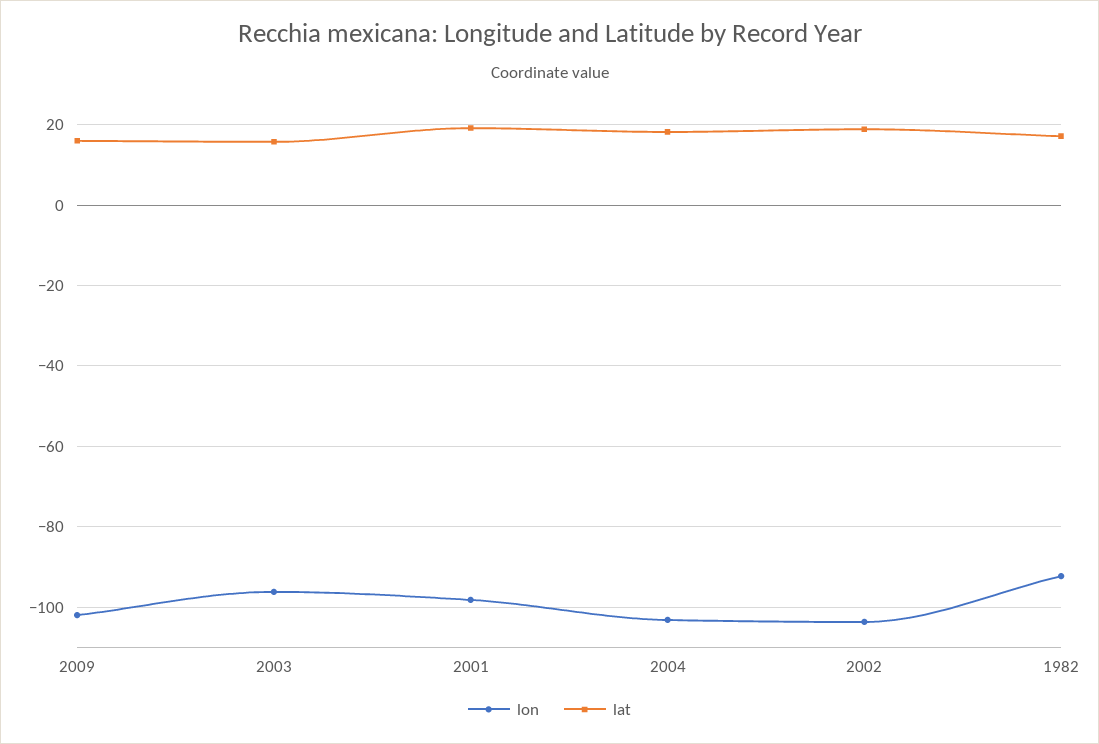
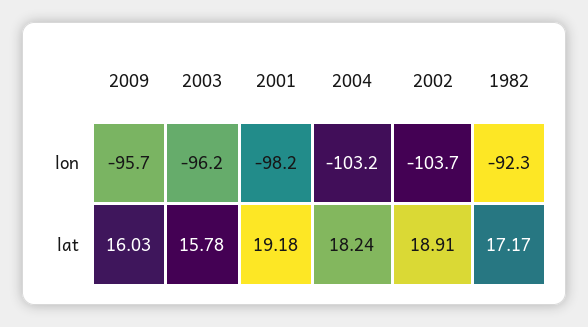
  {
    "lon": {
-     "2009": -102,
+     "2009": -95.7,
      "2003": -96.2,
      "2001": -98.2,
      "2004": -103.2,
      "2002": -103.7,
      "1982": -92.3
    },
    "lat": {
      "2009": 16.03,
      "2003": 15.78,
      "2001": 19.18,
      "2004": 18.24,
      "2002": 18.91,
      "1982": 17.17
    }
  }

